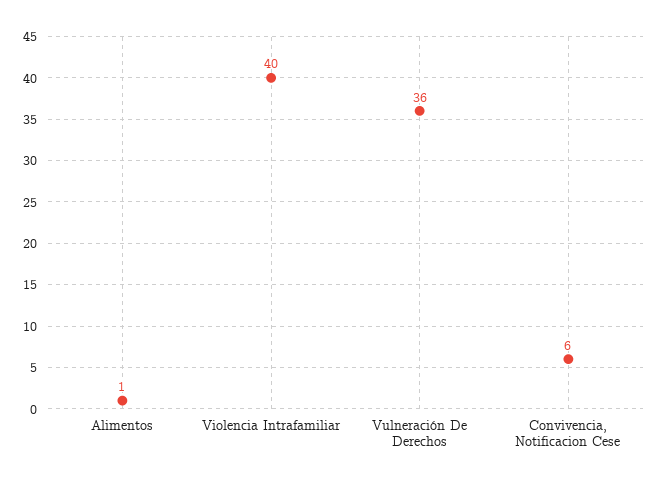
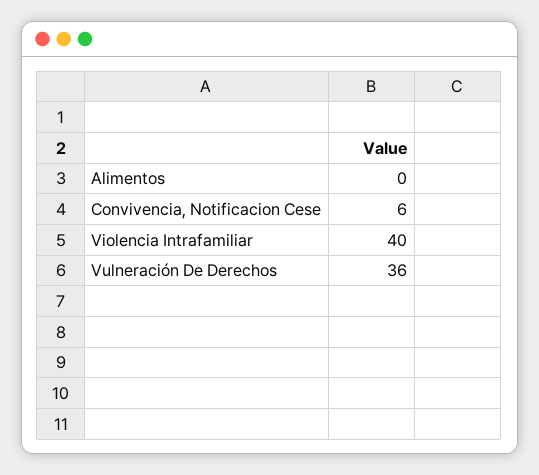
  {
-   "Alimentos": 1,
+   "Alimentos": 0,
    "Violencia Intrafamiliar": 40,
    "Vulneración De Derechos": 36,
    "Convivencia, Notificacion Cese": 6
  }

